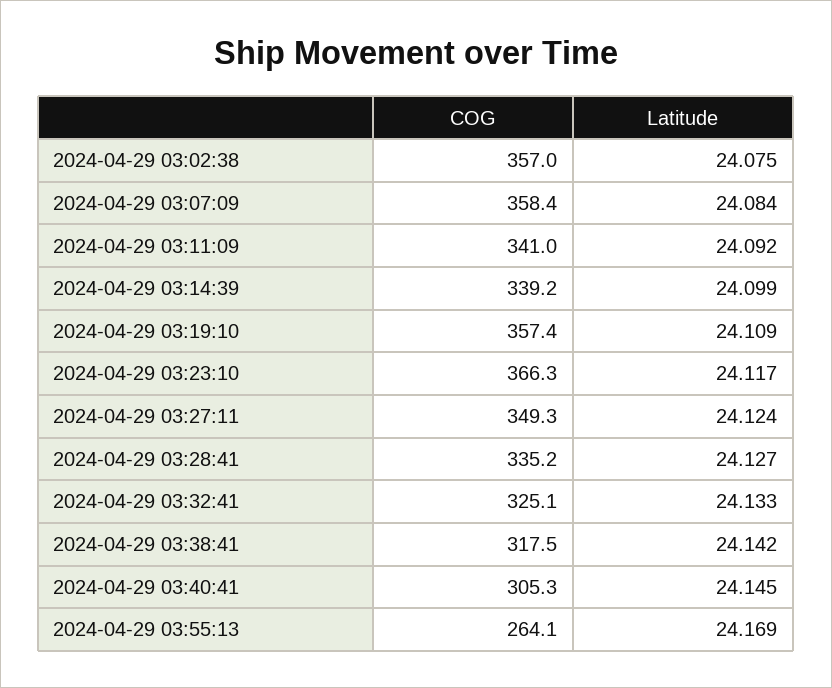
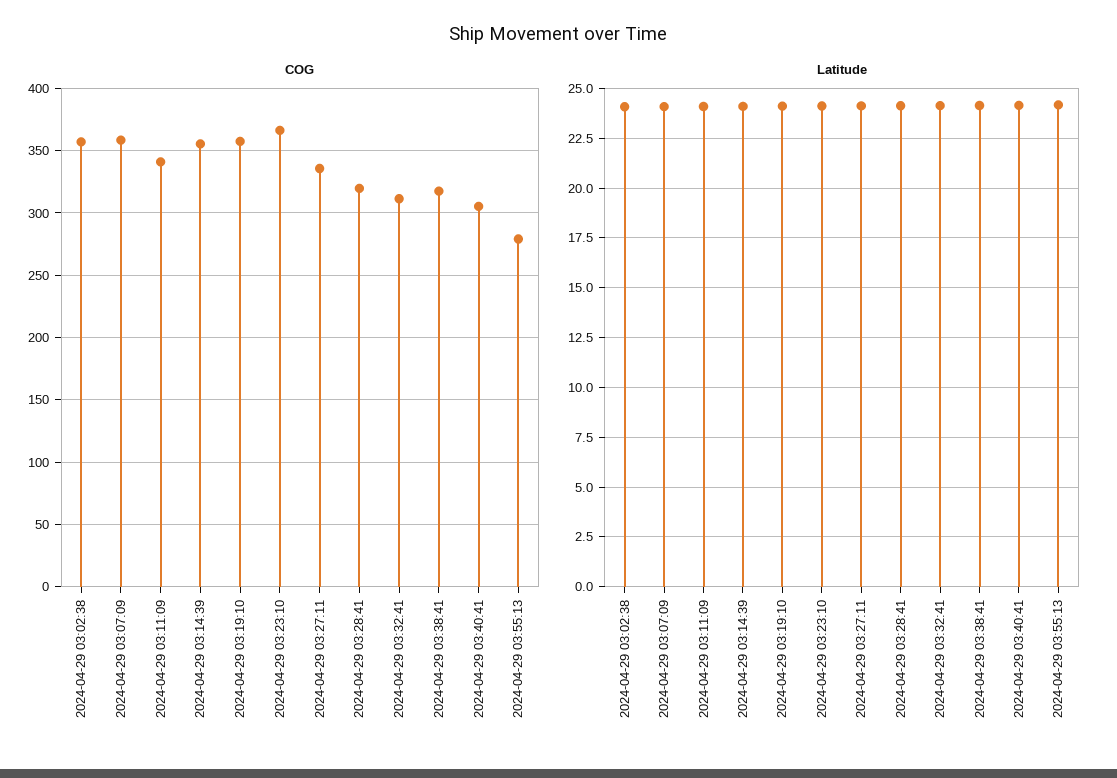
  {
    "COG": {
      "2024-04-29 03:02:38": 357,
      "2024-04-29 03:07:09": 358.4,
      "2024-04-29 03:11:09": 341,
-     "2024-04-29 03:14:39": 339.2,
+     "2024-04-29 03:14:39": 355,
      "2024-04-29 03:19:10": 357.4,
      "2024-04-29 03:23:10": 366.3,
-     "2024-04-29 03:27:11": 349.3,
+     "2024-04-29 03:27:11": 335,
-     "2024-04-29 03:28:41": 335.2,
+     "2024-04-29 03:28:41": 320,
-     "2024-04-29 03:32:41": 325.1,
+     "2024-04-29 03:32:41": 310,
      "2024-04-29 03:38:41": 317.5,
      "2024-04-29 03:40:41": 305.3,
-     "2024-04-29 03:55:13": 264.1
+     "2024-04-29 03:55:13": 280
    },
    "Latitude": {
      "2024-04-29 03:02:38": 24.075,
      "2024-04-29 03:07:09": 24.084,
      "2024-04-29 03:11:09": 24.092,
      "2024-04-29 03:14:39": 24.099,
      "2024-04-29 03:19:10": 24.109,
      "2024-04-29 03:23:10": 24.117,
      "2024-04-29 03:27:11": 24.124,
      "2024-04-29 03:28:41": 24.127,
      "2024-04-29 03:32:41": 24.133,
      "2024-04-29 03:38:41": 24.142,
      "2024-04-29 03:40:41": 24.145,
      "2024-04-29 03:55:13": 24.169
    }
  }

